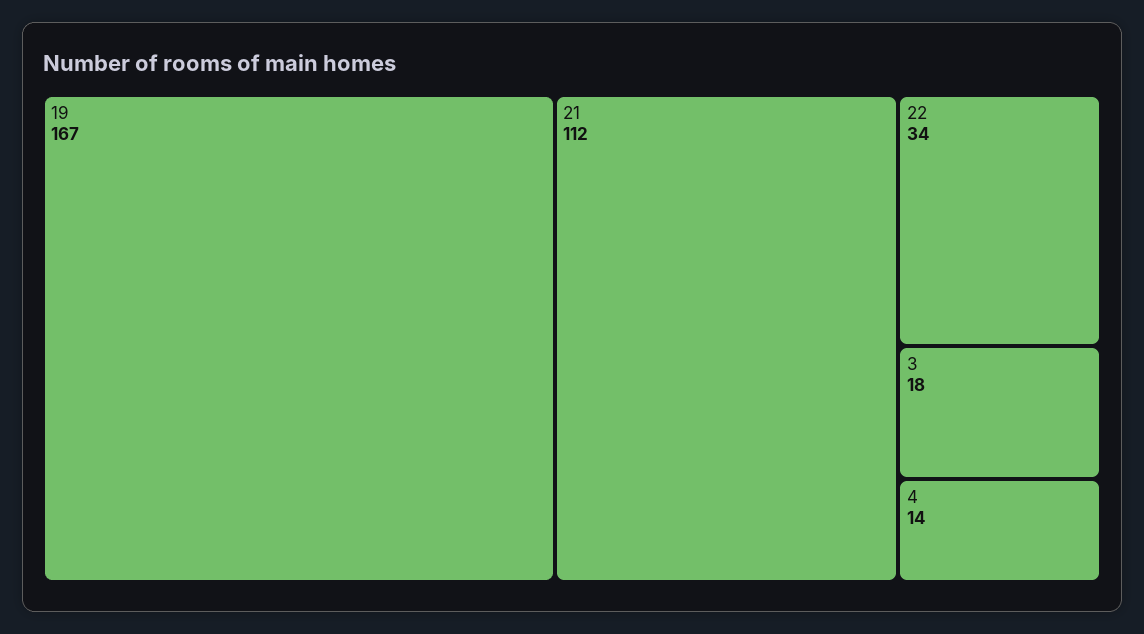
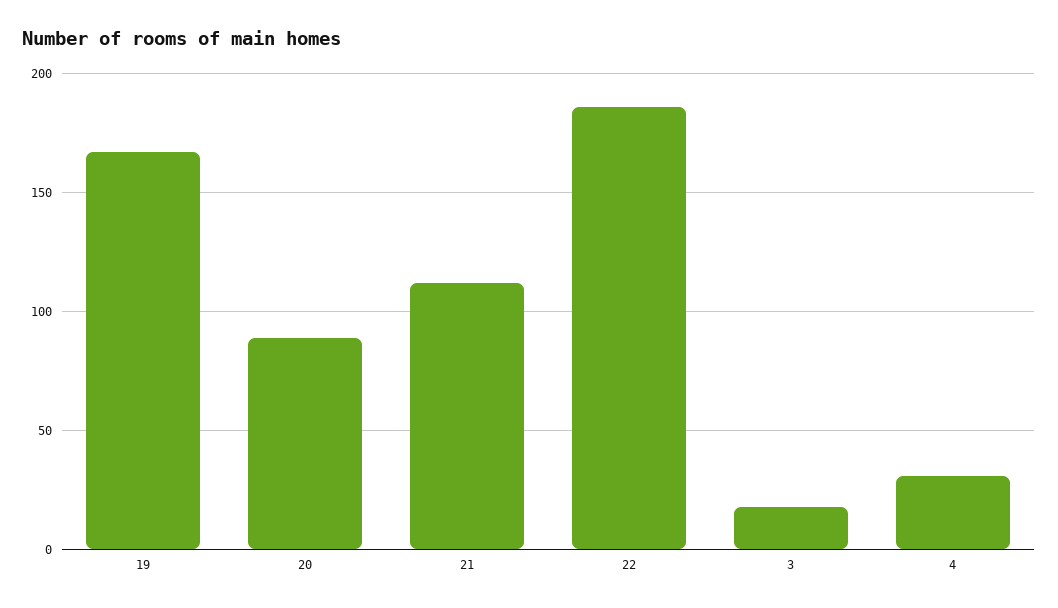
  {
    "19": 167,
    "21": 112,
-   "22": 34,
+   "22": 185,
    "3": 18,
-   "4": 14
+   "4": 30,
+   "20": 90
  }

